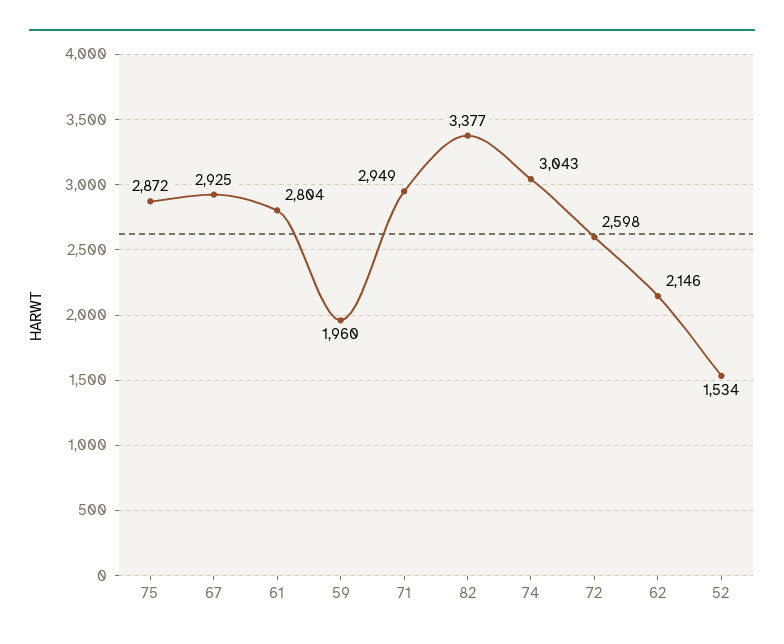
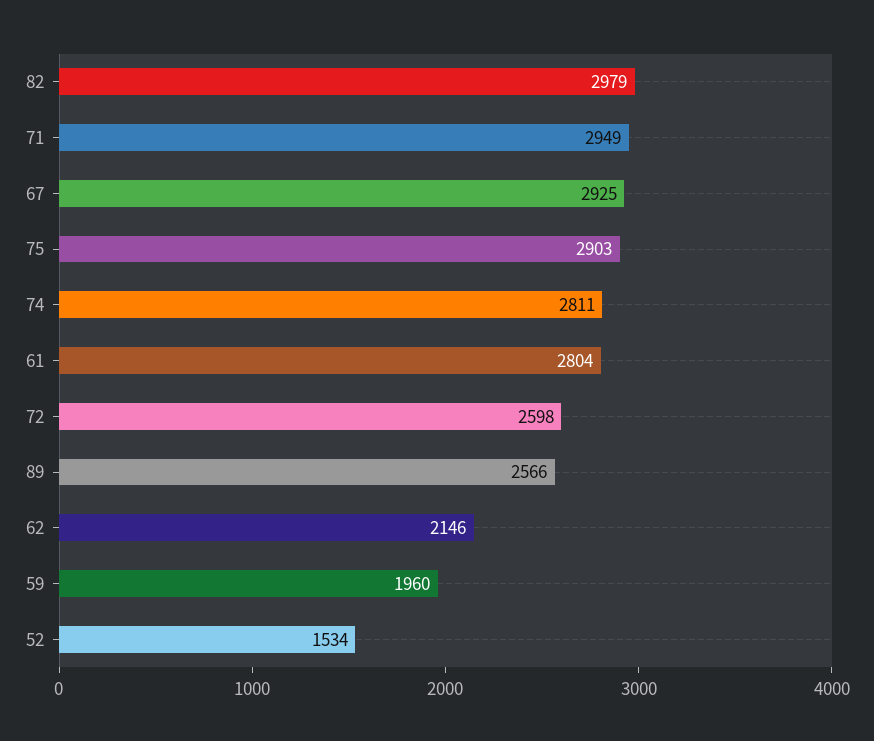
  {
-   "75": 2872,
+   "75": 2903,
    "67": 2925,
    "61": 2804,
    "59": 1960,
    "71": 2949,
-   "82": 3377,
+   "82": 2979,
-   "74": 3043,
+   "74": 2811,
    "72": 2598,
    "62": 2146,
-   "52": 1534
+   "52": 1534,
+   "89": 2566
  }

